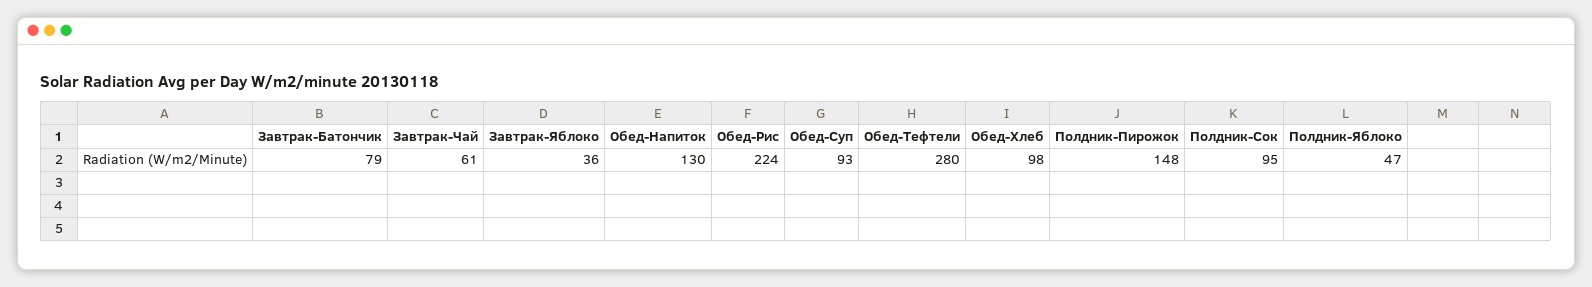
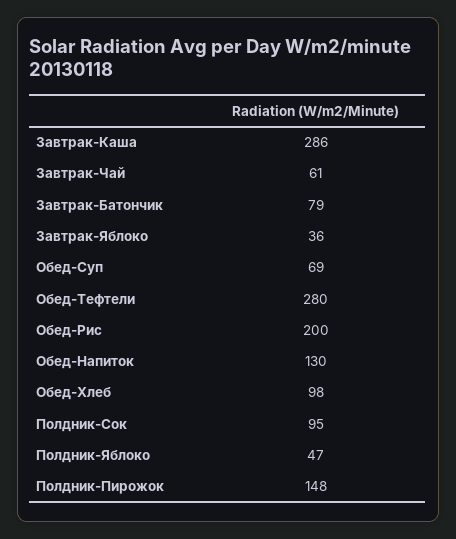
  {
    "Завтрак-Батончик": 79,
    "Завтрак-Чай": 61,
    "Завтрак-Яблоко": 36,
    "Обед-Напиток": 130,
-   "Обед-Рис": 224,
+   "Обед-Рис": 200,
-   "Обед-Суп": 93,
+   "Обед-Суп": 69,
    "Обед-Тефтели": 280,
    "Обед-Хлеб": 98,
    "Полдник-Пирожок": 148,
    "Полдник-Сок": 95,
-   "Полдник-Яблоко": 47
+   "Полдник-Яблоко": 47,
+   "Завтрак-Каша": 286
  }

